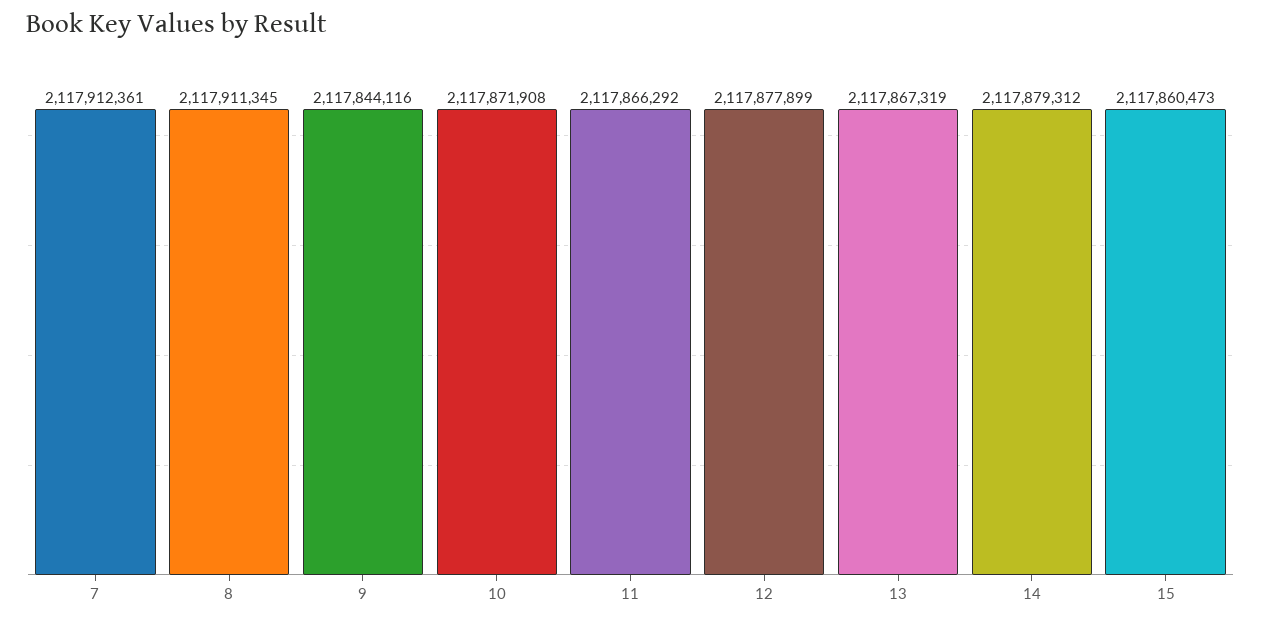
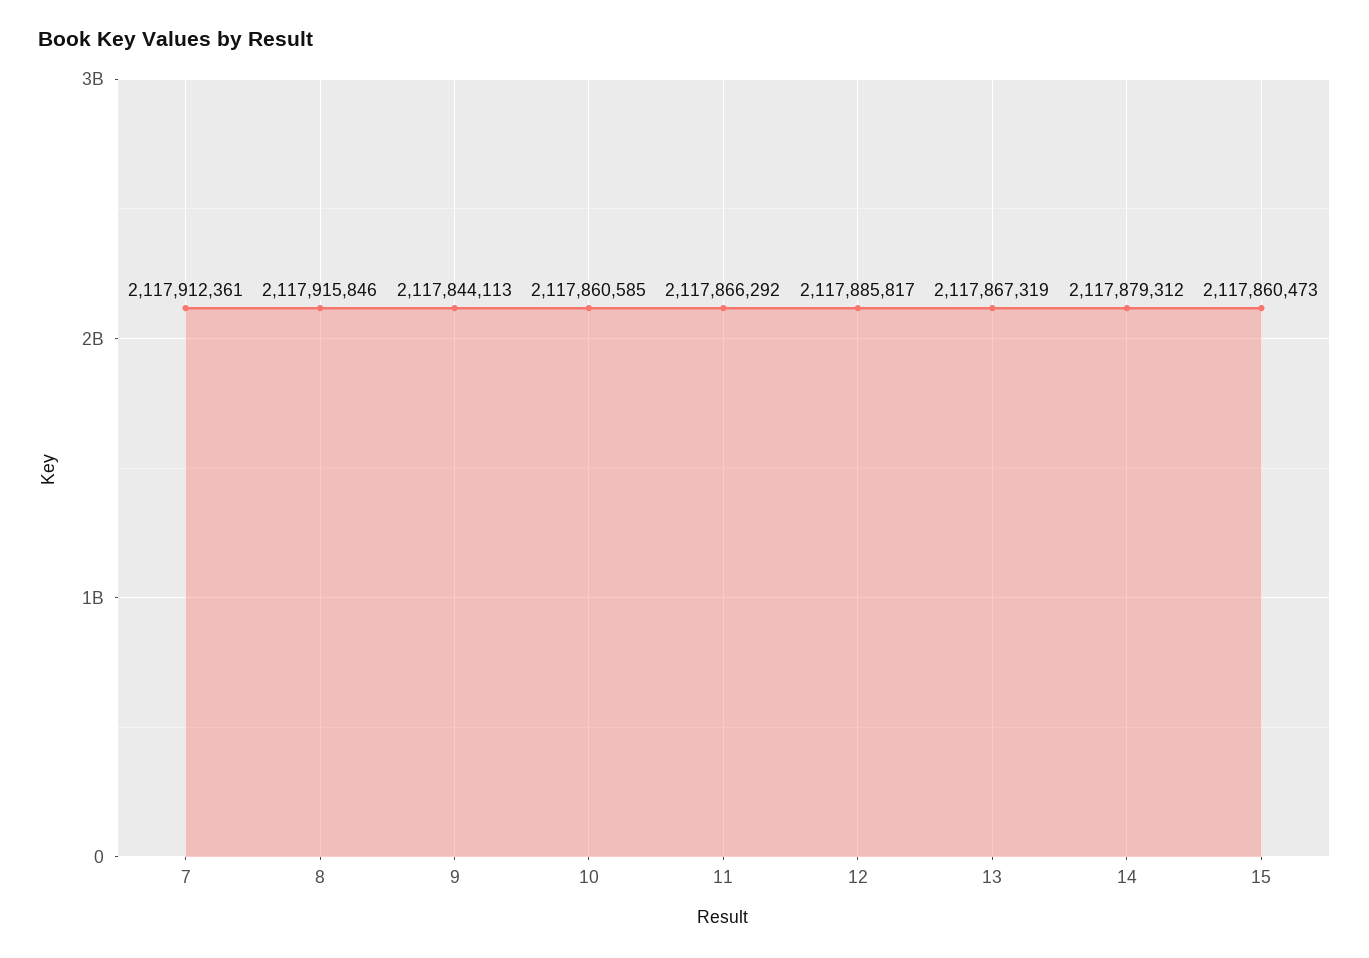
  {
    "7": 2117912361,
-   "8": 2117911345,
+   "8": 2117915846,
-   "9": 2117844116,
+   "9": 2117844113,
-   "10": 2117871908,
+   "10": 2117860585,
    "11": 2117866292,
-   "12": 2117877899,
+   "12": 2117885817,
    "13": 2117867319,
    "14": 2117879312,
    "15": 2117860473
  }

